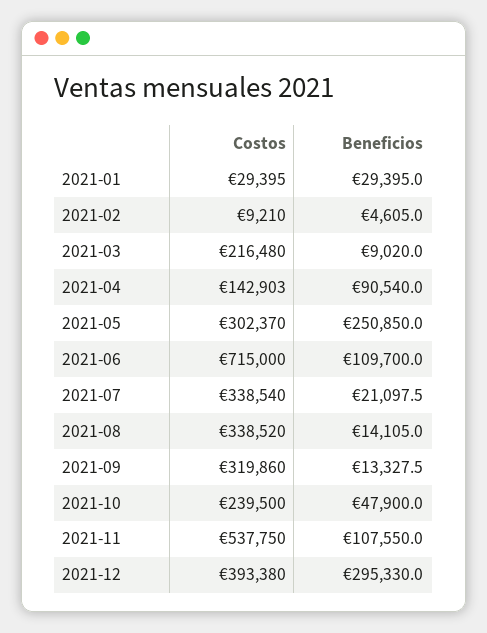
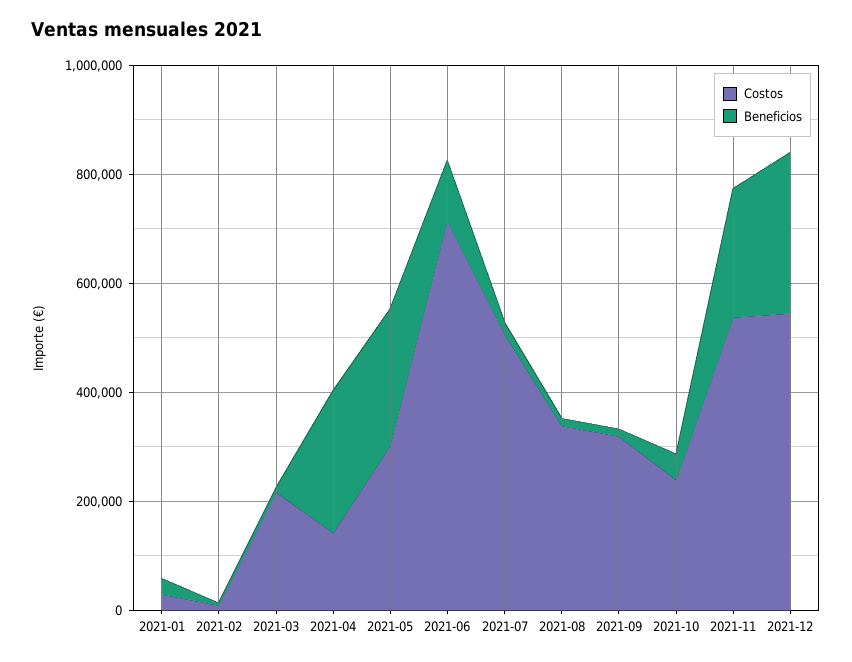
  {
    "Costos": {
      "2021-01": 29395,
      "2021-02": 9210,
      "2021-03": 216480,
      "2021-04": 142903,
      "2021-05": 302370,
      "2021-06": 715000,
-     "2021-07": 338540,
+     "2021-07": 500000,
      "2021-08": 338520,
      "2021-09": 319860,
      "2021-10": 239500,
      "2021-11": 537750,
-     "2021-12": 393380
+     "2021-12": 550000
    },
    "Beneficios": {
      "2021-01": 29395,
      "2021-02": 4605,
      "2021-03": 9020,
-     "2021-04": 90540,
+     "2021-04": 250000,
      "2021-05": 250850,
      "2021-06": 109700,
      "2021-07": 21097.5,
      "2021-08": 14105,
      "2021-09": 13327.5,
      "2021-10": 47900,
-     "2021-11": 107550,
+     "2021-11": 250000,
      "2021-12": 295330
    }
  }

